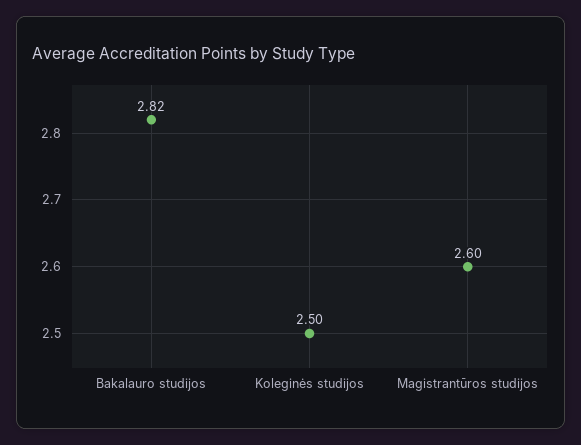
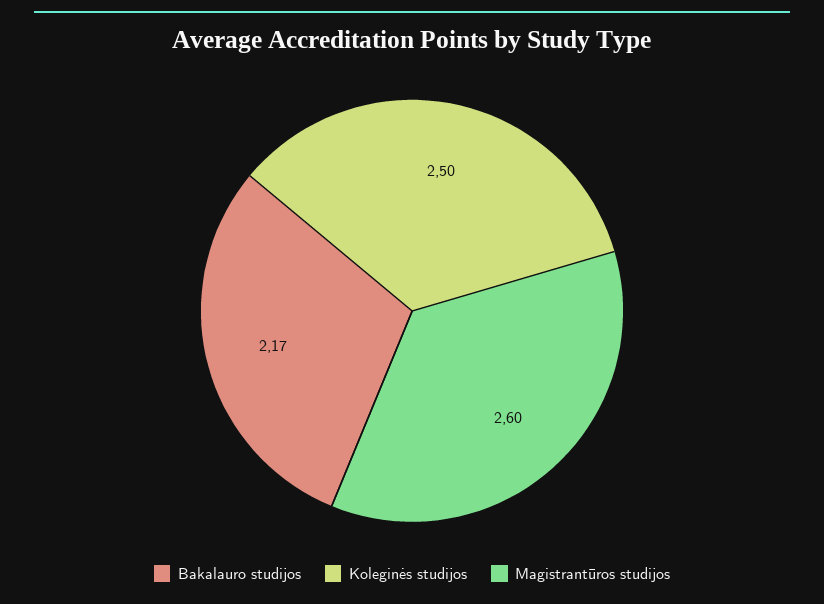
  {
-   "Bakalauro studijos": 2.82,
+   "Bakalauro studijos": 2.17,
    "Koleginės studijos": 2.5,
    "Magistrantūros studijos": 2.6
  }

